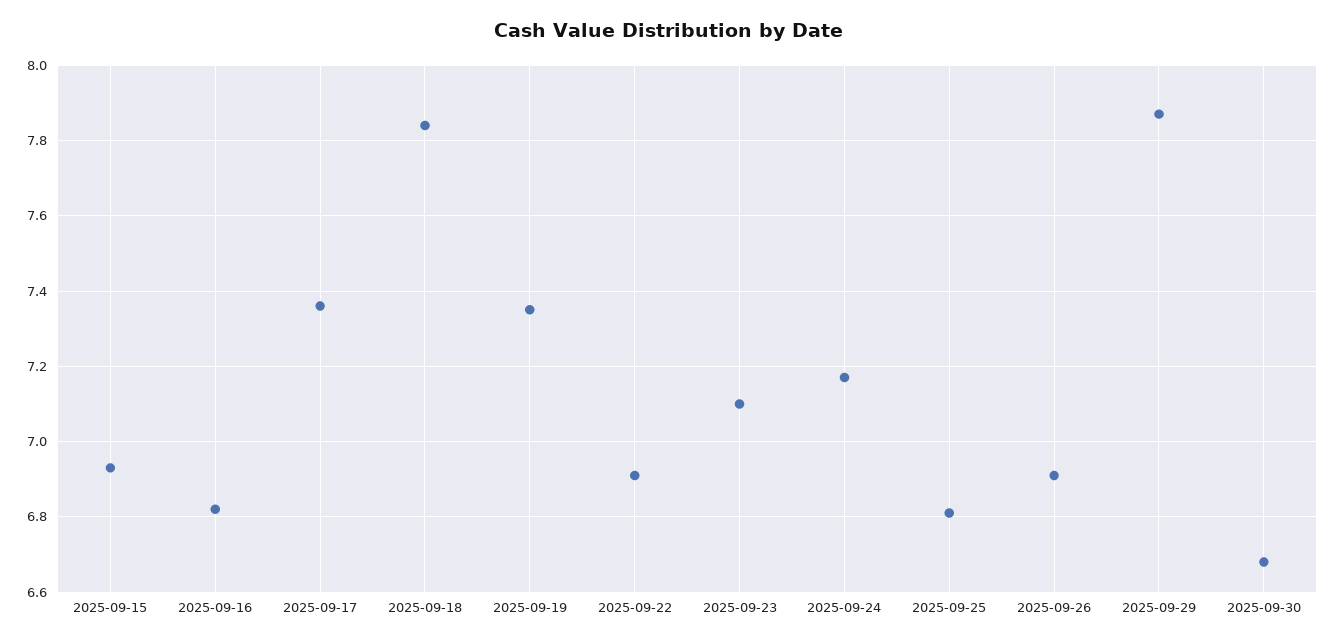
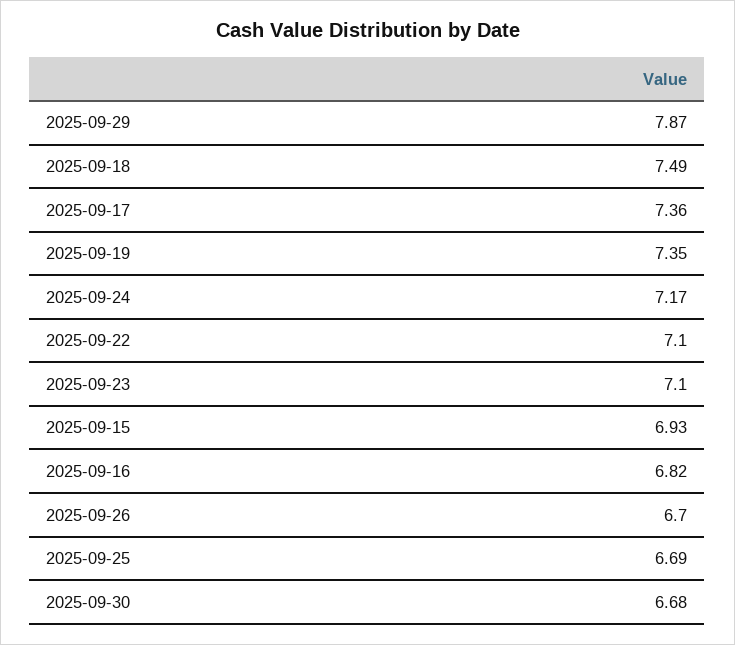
  {
    "2025-09-15": 6.93,
    "2025-09-16": 6.82,
    "2025-09-17": 7.36,
-   "2025-09-18": 7.85,
+   "2025-09-18": 7.49,
    "2025-09-19": 7.35,
-   "2025-09-22": 6.9,
+   "2025-09-22": 7.1,
    "2025-09-23": 7.1,
    "2025-09-24": 7.17,
-   "2025-09-25": 6.8,
+   "2025-09-25": 6.69,
-   "2025-09-26": 6.9,
+   "2025-09-26": 6.7,
    "2025-09-29": 7.87,
    "2025-09-30": 6.68
  }

